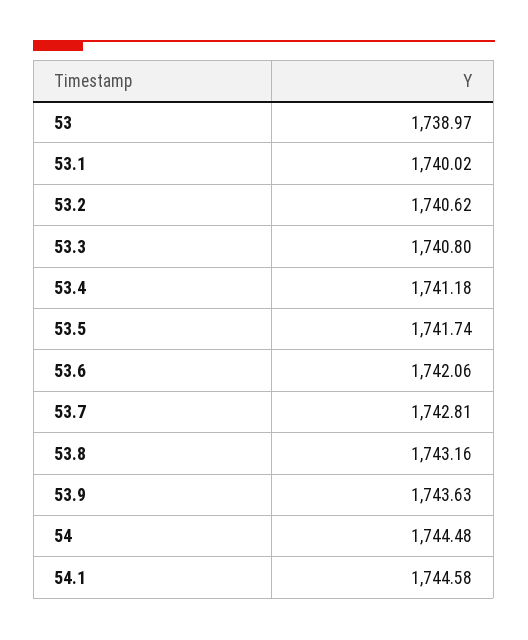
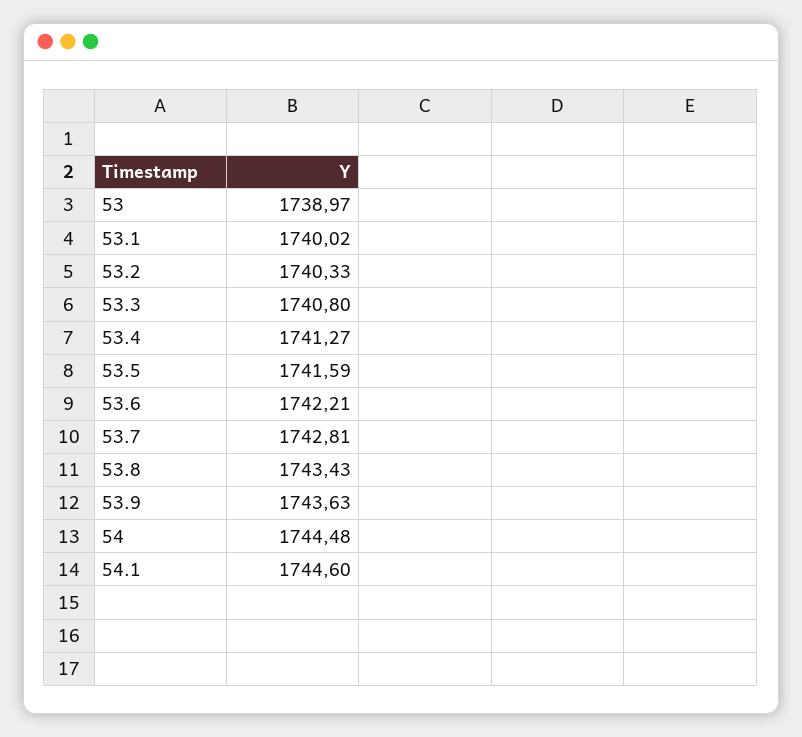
  {
    "53": 1738.97,
    "53.1": 1740.02,
-   "53.2": 1740.62,
+   "53.2": 1740.33,
    "53.3": 1740.8,
-   "53.4": 1741.18,
+   "53.4": 1741.27,
-   "53.5": 1741.74,
+   "53.5": 1741.59,
-   "53.6": 1742.06,
+   "53.6": 1742.21,
    "53.7": 1742.81,
-   "53.8": 1743.16,
+   "53.8": 1743.43,
    "53.9": 1743.63,
    "54": 1744.48,
-   "54.1": 1744.58
+   "54.1": 1744.6
  }

